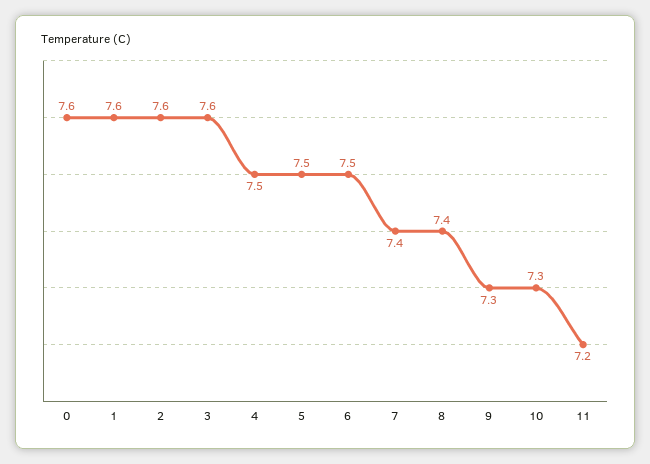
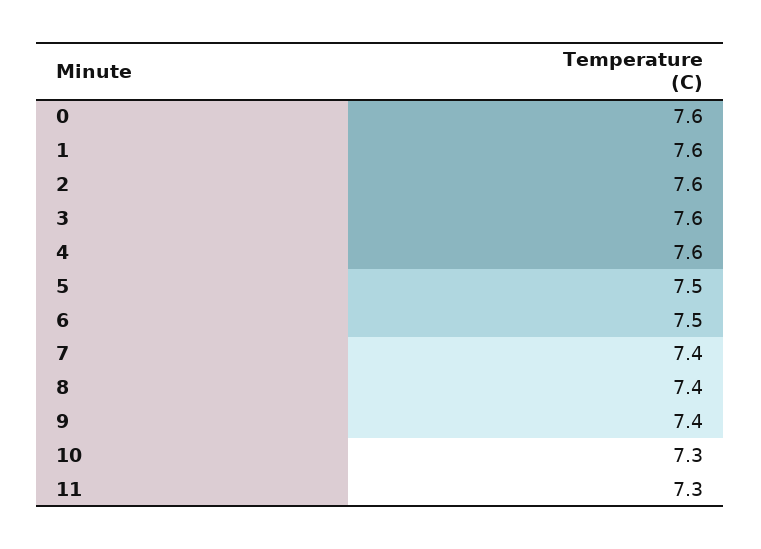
  {
    "0": 7.6,
    "1": 7.6,
    "2": 7.6,
    "3": 7.6,
-   "4": 7.5,
+   "4": 7.6,
    "5": 7.5,
    "6": 7.5,
    "7": 7.4,
    "8": 7.4,
-   "9": 7.3,
+   "9": 7.4,
    "10": 7.3,
-   "11": 7.2
+   "11": 7.3
  }

